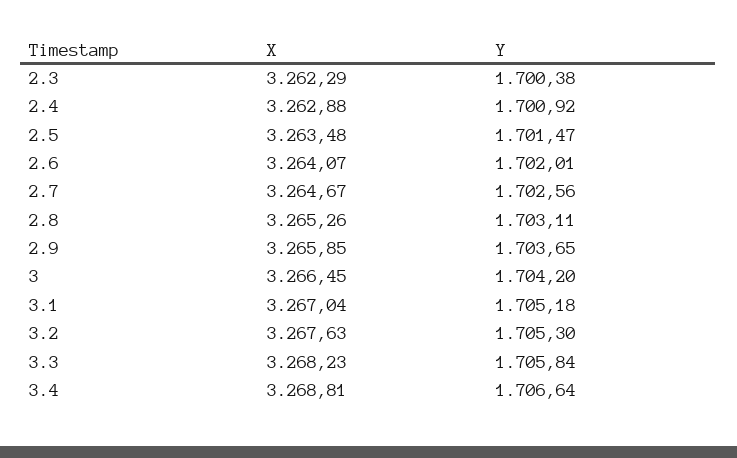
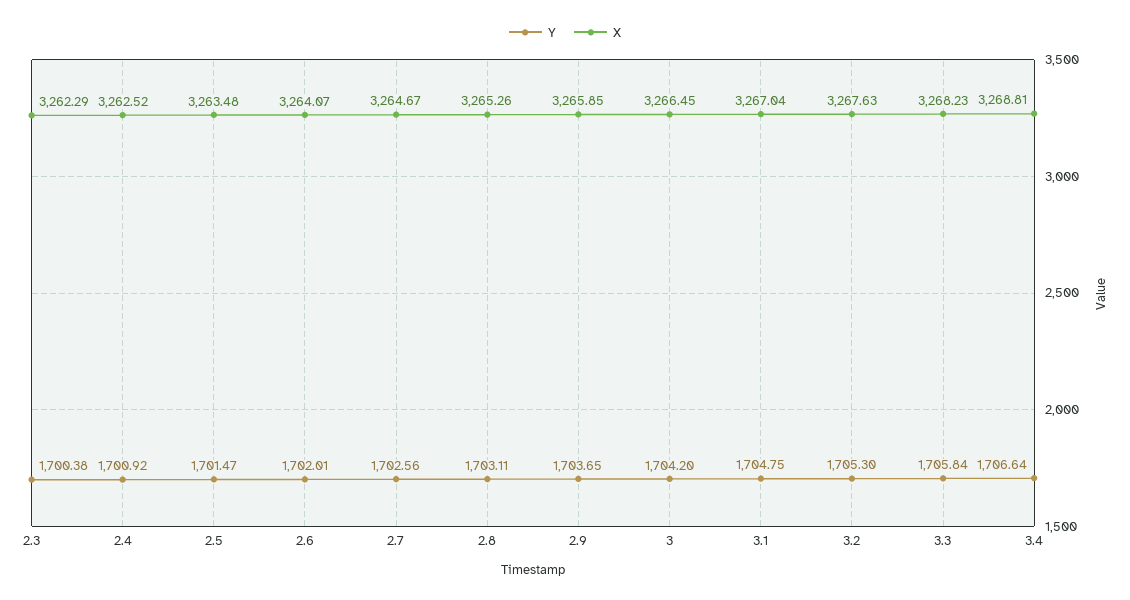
  {
    "X": {
      "2.3": 3262.29,
-     "2.4": 3262.88,
+     "2.4": 3262.52,
      "2.5": 3263.48,
      "2.6": 3264.07,
      "2.7": 3264.67,
      "2.8": 3265.26,
      "2.9": 3265.85,
      "3": 3266.45,
      "3.1": 3267.04,
      "3.2": 3267.63,
      "3.3": 3268.23,
      "3.4": 3268.81
    },
    "Y": {
      "2.3": 1700.38,
      "2.4": 1700.92,
      "2.5": 1701.47,
      "2.6": 1702.01,
      "2.7": 1702.56,
      "2.8": 1703.11,
      "2.9": 1703.65,
      "3": 1704.2,
-     "3.1": 1705.18,
+     "3.1": 1704.75,
      "3.2": 1705.3,
      "3.3": 1705.84,
      "3.4": 1706.64
    }
  }

